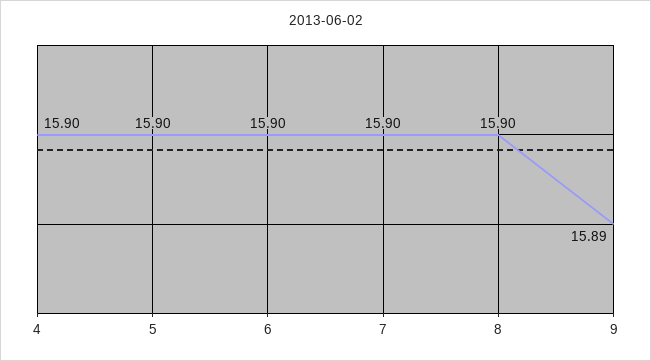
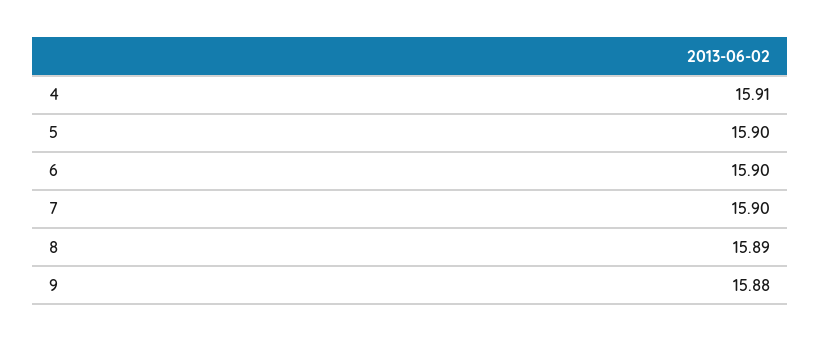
  {
-   "4": 15.9,
+   "4": 15.91,
    "5": 15.9,
    "6": 15.9,
    "7": 15.9,
-   "8": 15.9,
+   "8": 15.89,
-   "9": 15.89
+   "9": 15.88
  }

